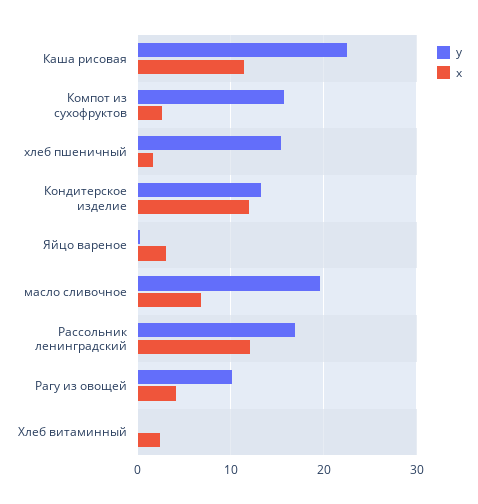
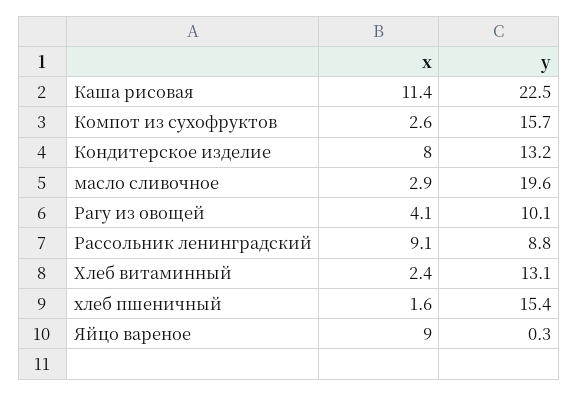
  {
    "y": {
      "Каша рисовая": 22.5,
      "Компот из сухофруктов": 15.7,
      "хлеб пшеничный": 15.4,
      "Кондитерское изделие": 13.2,
      "Яйцо вареное": 0.3,
      "масло сливочное": 19.6,
-     "Рассольник ленинградский": 17,
+     "Рассольник ленинградский": 8.8,
      "Рагу из овощей": 10.1,
-     "Хлеб витаминный": 0
+     "Хлеб витаминный": 13.1
    },
    "x": {
      "Каша рисовая": 11.4,
      "Компот из сухофруктов": 2.6,
      "хлеб пшеничный": 1.6,
-     "Кондитерское изделие": 12,
+     "Кондитерское изделие": 8,
-     "Яйцо вареное": 3,
+     "Яйцо вареное": 9,
-     "масло сливочное": 7,
+     "масло сливочное": 2.9,
-     "Рассольник ленинградский": 12,
+     "Рассольник ленинградский": 9.1,
      "Рагу из овощей": 4.1,
      "Хлеб витаминный": 2.4
    }
  }

